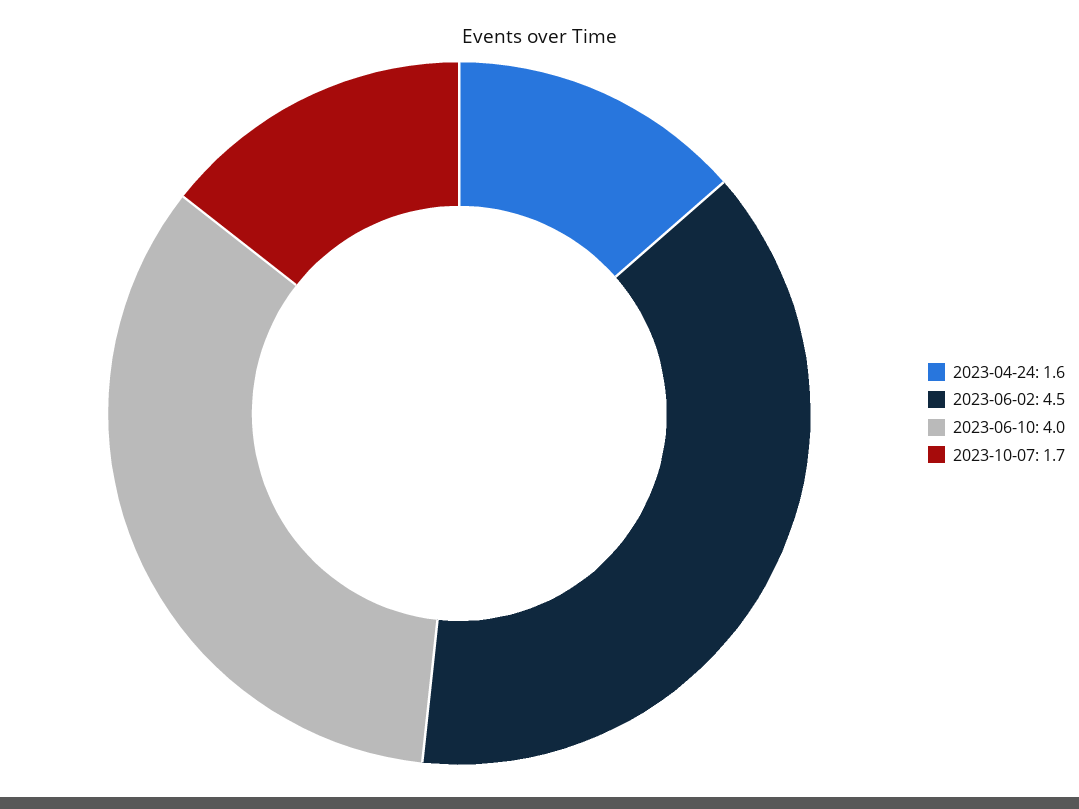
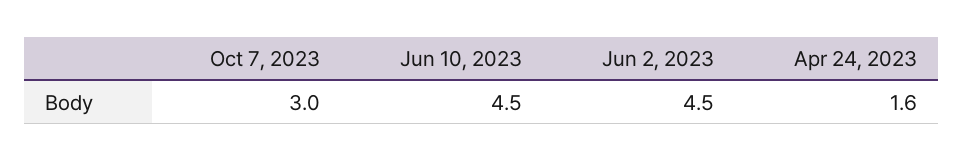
  {
    "2023-04-24": 1.6,
    "2023-06-02": 4.5,
-   "2023-06-10": 4,
+   "2023-06-10": 4.5,
-   "2023-10-07": 1.7
+   "2023-10-07": 3
  }

